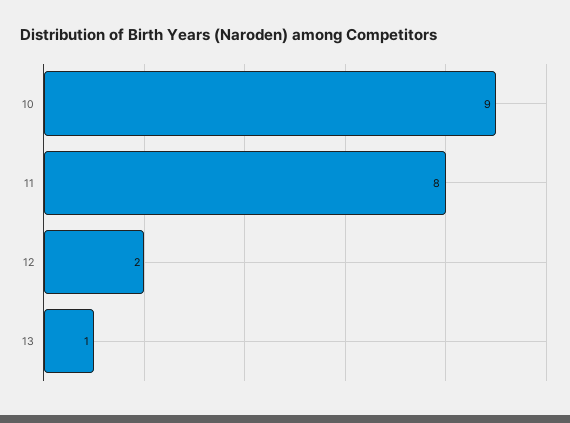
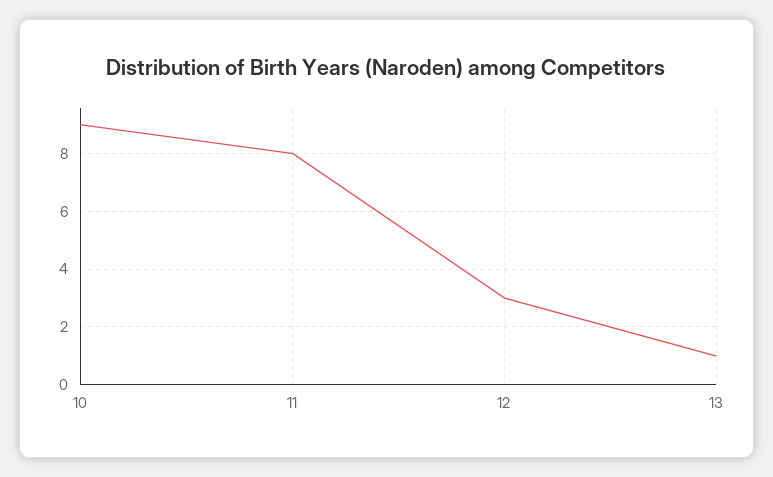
  {
    "10": 9,
    "11": 8,
-   "12": 2,
+   "12": 3,
    "13": 1
  }

